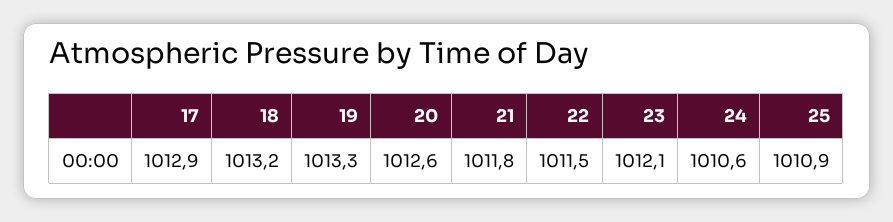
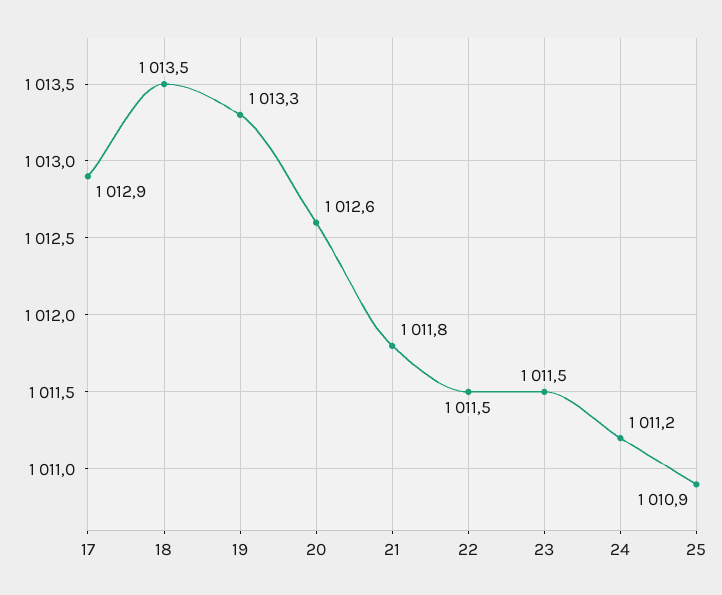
  {
    "17": 1012.9,
-   "18": 1013.2,
+   "18": 1013.5,
    "19": 1013.3,
    "20": 1012.6,
    "21": 1011.8,
    "22": 1011.5,
-   "23": 1012.1,
+   "23": 1011.5,
-   "24": 1010.6,
+   "24": 1011.2,
    "25": 1010.9
  }

